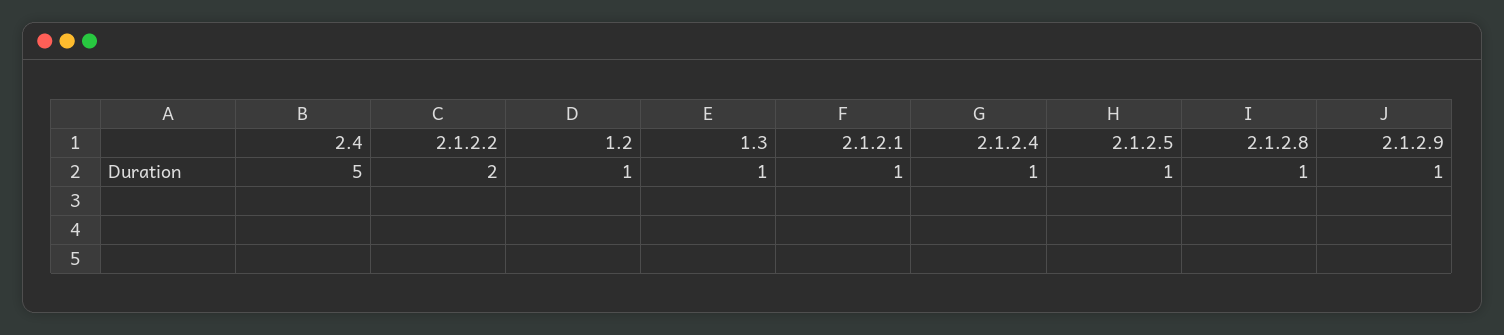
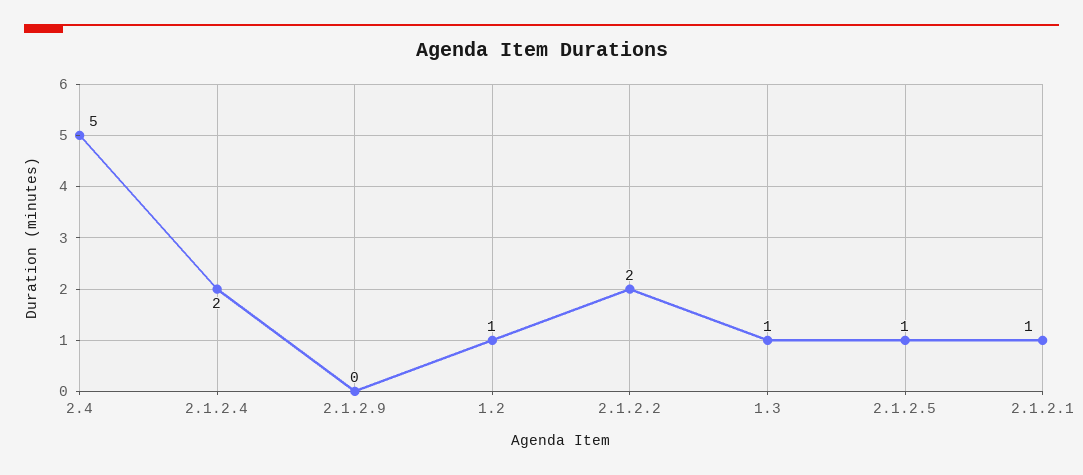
  {
    "2.4": 5,
    "2.1.2.2": 2,
    "1.2": 1,
    "1.3": 1,
    "2.1.2.1": 1,
-   "2.1.2.4": 1,
+   "2.1.2.4": 2,
    "2.1.2.5": 1,
-   "2.1.2.8": 1,
-   "2.1.2.9": 1
+   "2.1.2.9": 0
  }

